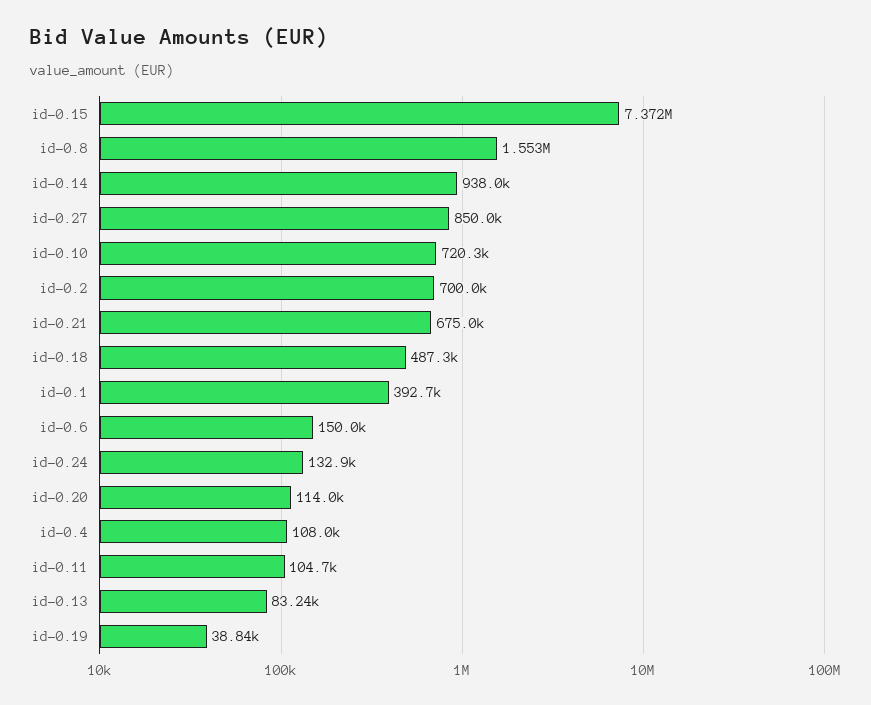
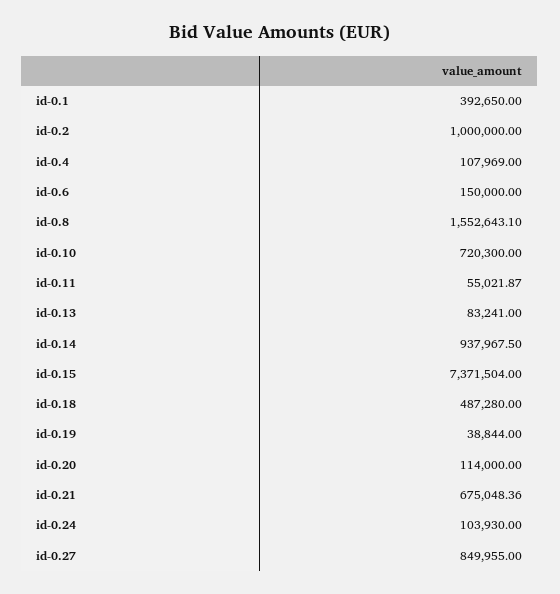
  {
    "id-0.15": 7371504,
    "id-0.8": 1552643.1,
    "id-0.14": 937967.5,
    "id-0.27": 849955,
    "id-0.10": 720300,
-   "id-0.2": 700000,
+   "id-0.2": 1000000,
    "id-0.21": 675048.36,
    "id-0.18": 487280,
    "id-0.1": 392650,
    "id-0.6": 150000,
-   "id-0.24": 132900,
+   "id-0.24": 103930,
    "id-0.20": 114000,
    "id-0.4": 107969,
-   "id-0.11": 104700,
+   "id-0.11": 55021.87,
    "id-0.13": 83241,
    "id-0.19": 38844
  }

